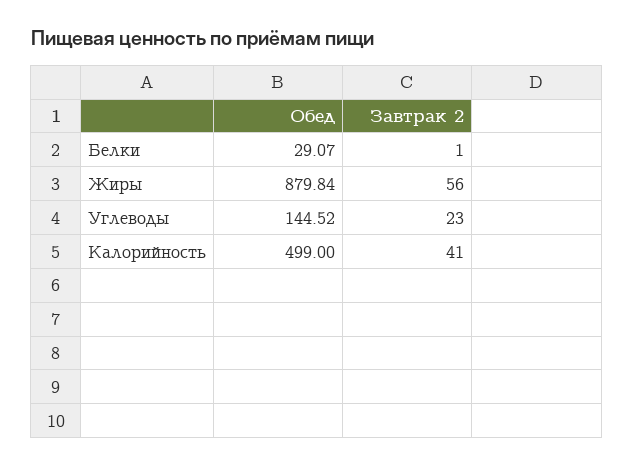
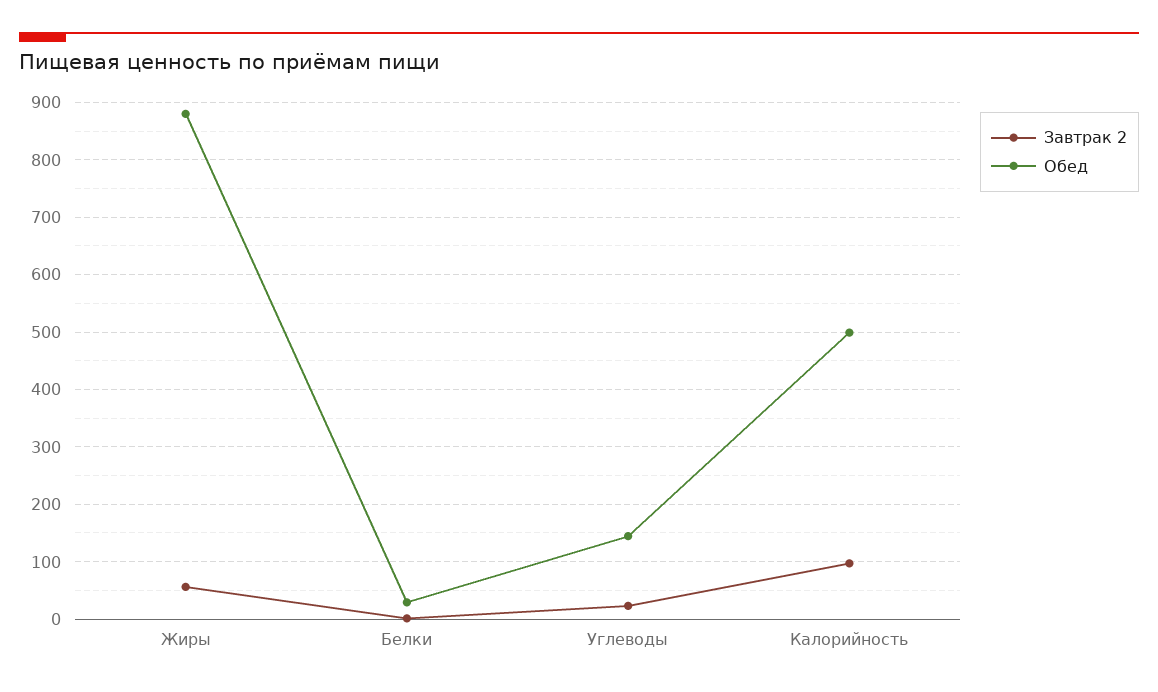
  {
    "Обед": {
      "Белки": 29.07,
      "Жиры": 879.84,
      "Углеводы": 144.52,
      "Калорийность": 499
    },
    "Завтрак 2": {
      "Белки": 1,
      "Жиры": 56,
      "Углеводы": 23,
-     "Калорийность": 41
+     "Калорийность": 100
    }
  }

